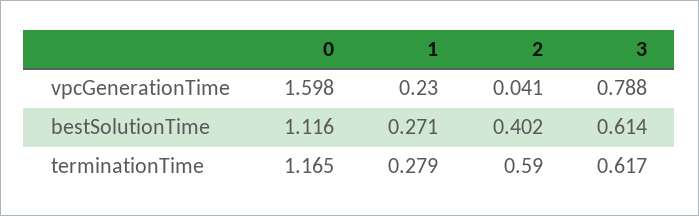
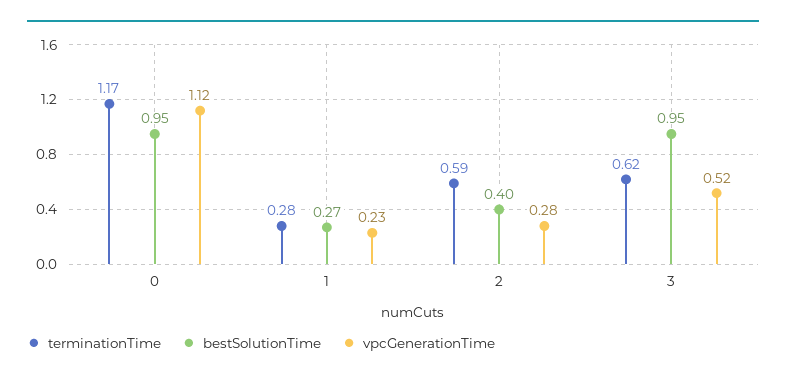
  {
    "vpcGenerationTime": {
-     "0": 1.598,
+     "0": 1.12,
      "1": 0.23,
-     "2": 0.041,
+     "2": 0.28,
-     "3": 0.788
+     "3": 0.52
    },
    "bestSolutionTime": {
-     "0": 1.116,
+     "0": 0.95,
      "1": 0.271,
      "2": 0.402,
-     "3": 0.614
+     "3": 0.95
    },
    "terminationTime": {
      "0": 1.165,
      "1": 0.279,
      "2": 0.59,
      "3": 0.617
    }
  }

